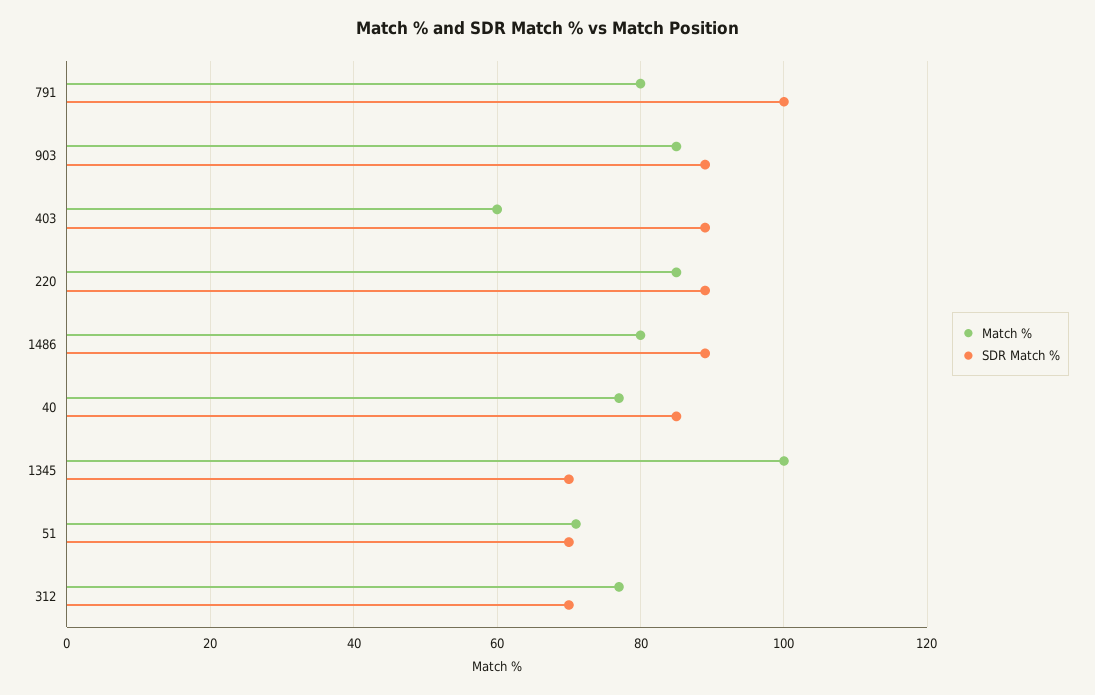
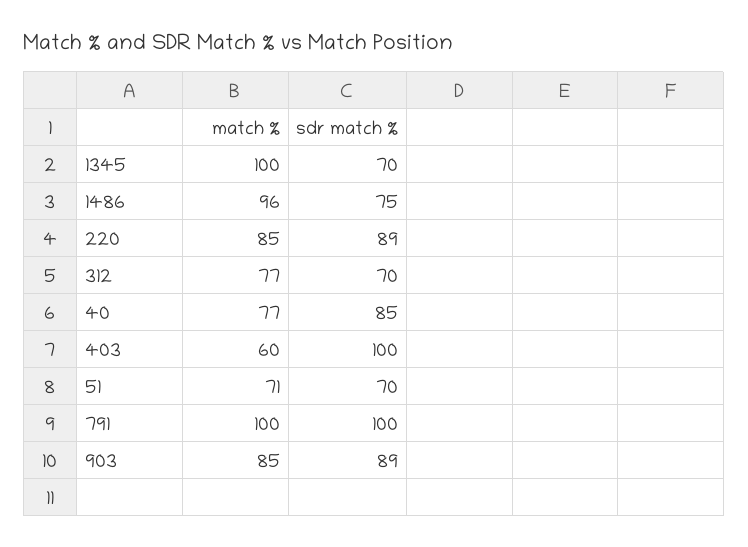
  {
    "Match %": {
-     "791": 80,
+     "791": 100,
      "903": 85,
      "403": 60,
      "220": 85,
-     "1486": 80,
+     "1486": 96,
      "40": 77,
      "1345": 100,
      "51": 71,
      "312": 77
    },
    "SDR Match %": {
      "791": 100,
      "903": 89,
-     "403": 90,
+     "403": 100,
      "220": 89,
-     "1486": 90,
+     "1486": 75,
      "40": 85,
      "1345": 70,
      "51": 70,
      "312": 70
    }
  }

